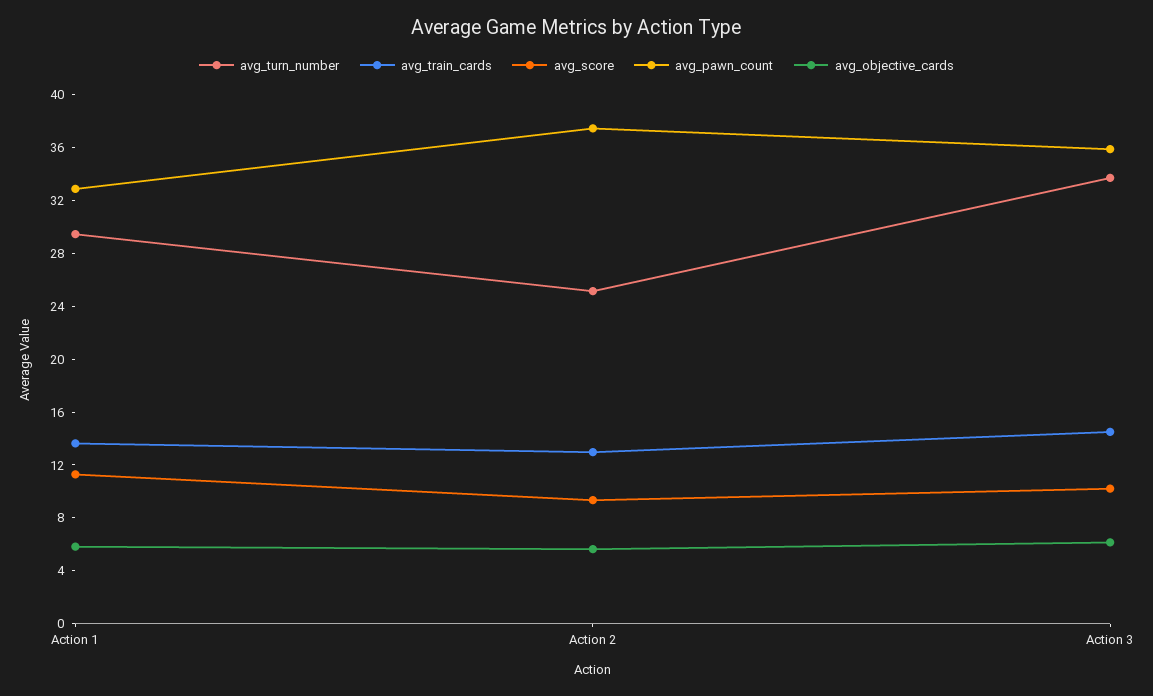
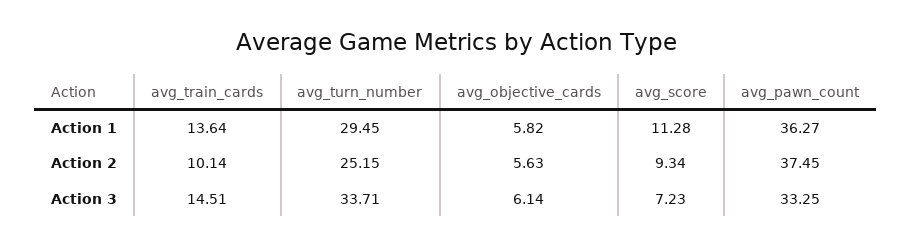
  {
    "avg_turn_number": {
      "Action 1": 29.45,
      "Action 2": 25.15,
      "Action 3": 33.71
    },
    "avg_train_cards": {
      "Action 1": 13.64,
-     "Action 2": 13,
+     "Action 2": 10.14,
      "Action 3": 14.51
    },
    "avg_score": {
      "Action 1": 11.28,
      "Action 2": 9.34,
-     "Action 3": 10
+     "Action 3": 7.23
    },
    "avg_pawn_count": {
-     "Action 1": 33,
+     "Action 1": 36.27,
      "Action 2": 37.45,
-     "Action 3": 36
+     "Action 3": 33.25
    },
    "avg_objective_cards": {
      "Action 1": 5.82,
      "Action 2": 5.63,
      "Action 3": 6.14
    }
  }

